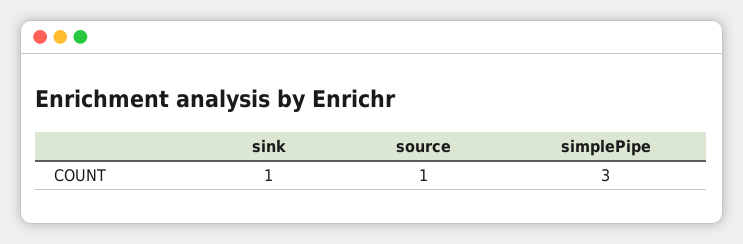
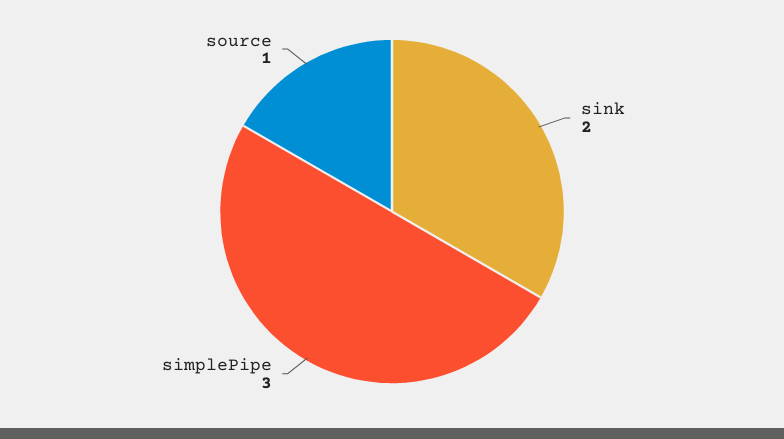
  {
-   "sink": 1,
+   "sink": 2,
    "source": 1,
    "simplePipe": 3
  }

